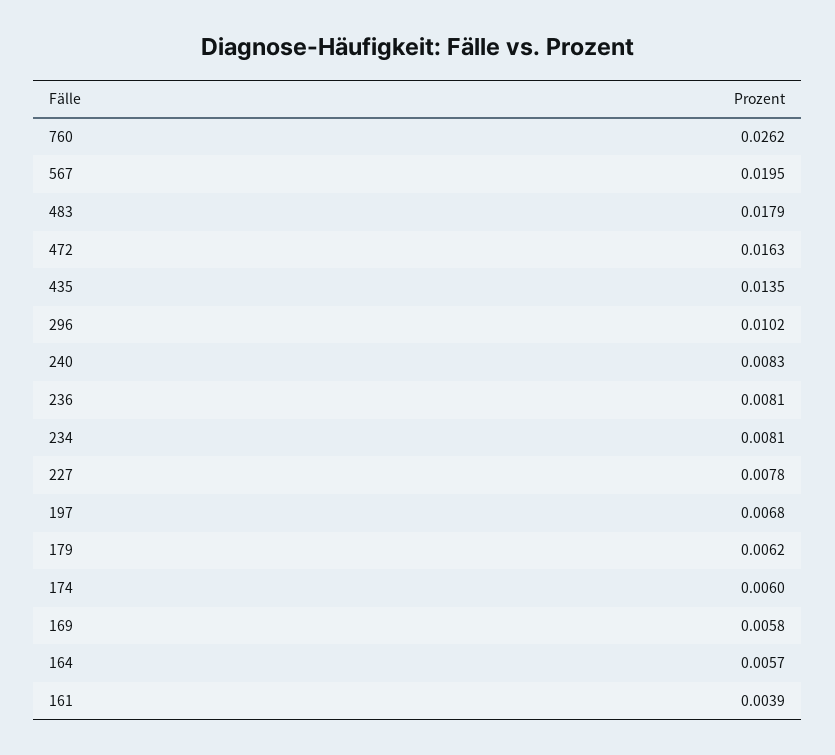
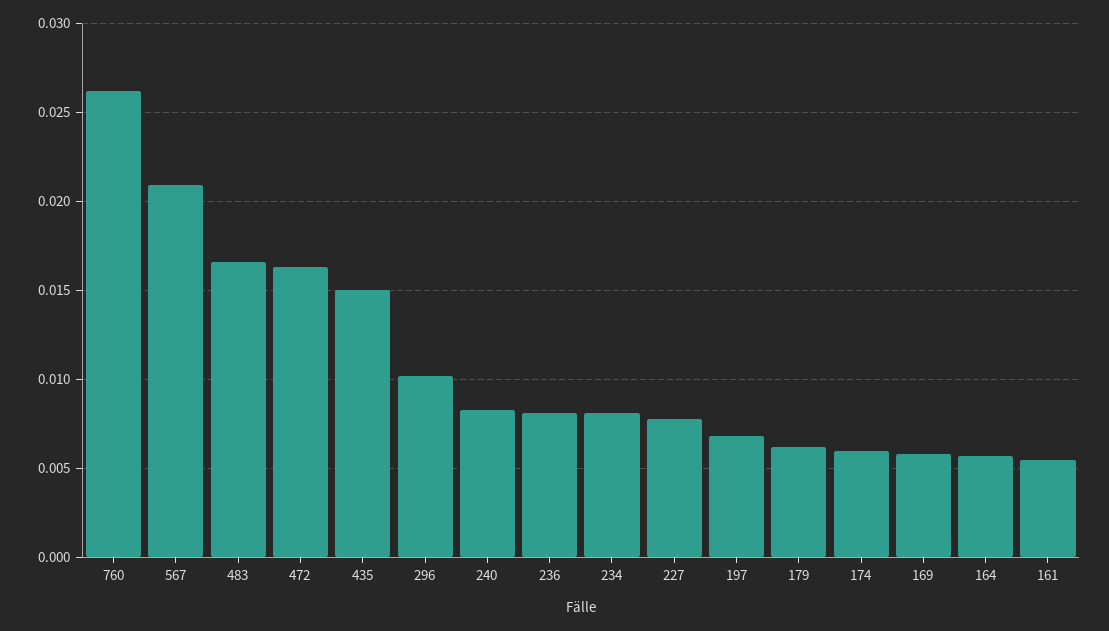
  {
    "760": 0.0262,
-   "567": 0.0195,
+   "567": 0.021,
-   "483": 0.0179,
+   "483": 0.0165,
    "472": 0.0163,
-   "435": 0.0135,
+   "435": 0.015,
    "296": 0.0102,
    "240": 0.0083,
    "236": 0.0081,
    "234": 0.0081,
    "227": 0.0078,
    "197": 0.0068,
    "179": 0.0062,
    "174": 0.006,
    "169": 0.0058,
    "164": 0.0057,
-   "161": 0.0039
+   "161": 0.0055
  }

